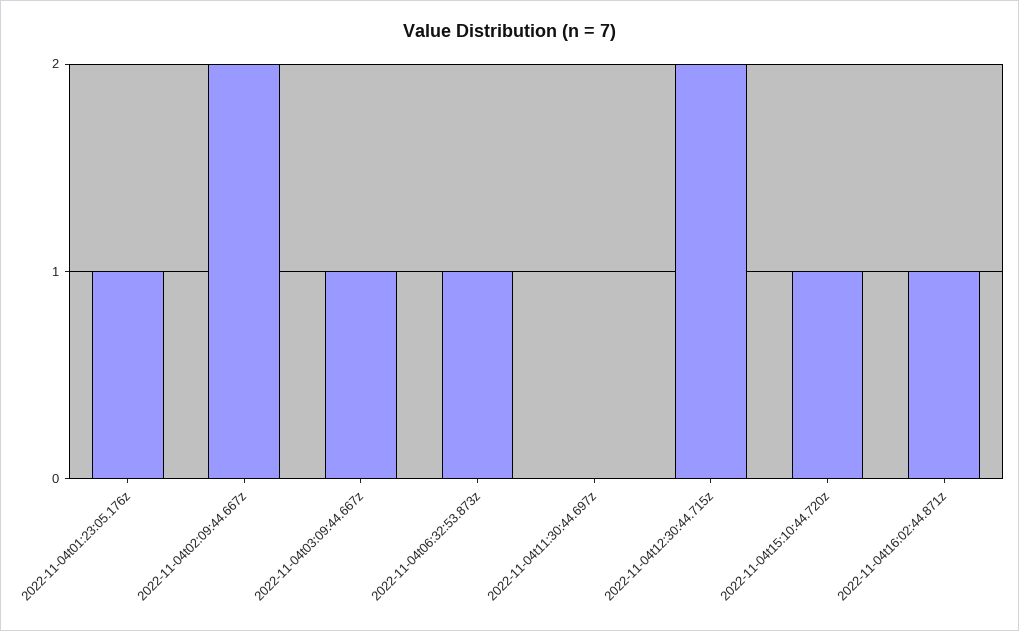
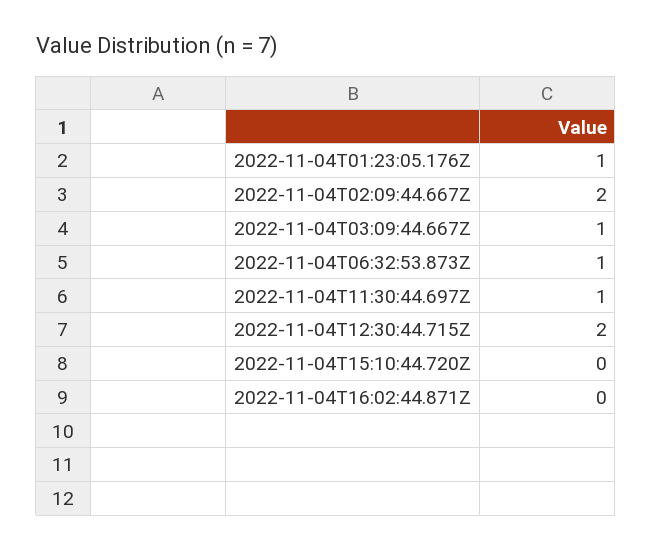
  {
    "2022-11-04t01:23:05.176z": 1,
    "2022-11-04t02:09:44.667z": 2,
    "2022-11-04t03:09:44.667z": 1,
    "2022-11-04t06:32:53.873z": 1,
-   "2022-11-04t11:30:44.697z": 0,
+   "2022-11-04t11:30:44.697z": 1,
    "2022-11-04t12:30:44.715z": 2,
-   "2022-11-04t15:10:44.720z": 1,
+   "2022-11-04t15:10:44.720z": 0,
-   "2022-11-04t16:02:44.871z": 1
+   "2022-11-04t16:02:44.871z": 0
  }

